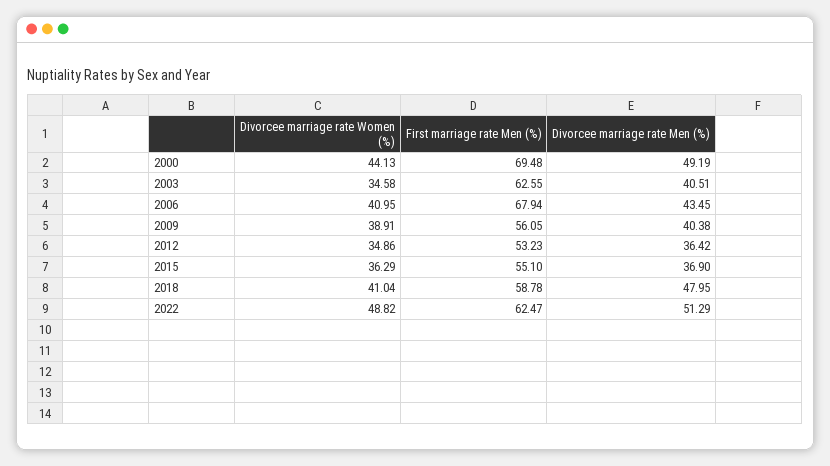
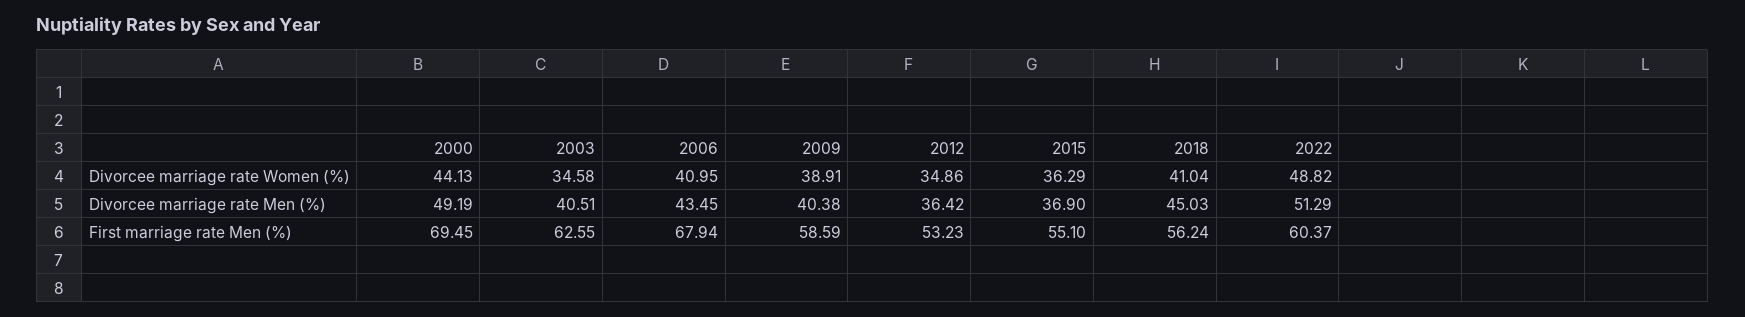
  {
    "Divorcee marriage rate Women (%)": {
      "2000": 44.13,
      "2003": 34.58,
      "2006": 40.95,
      "2009": 38.91,
      "2012": 34.86,
      "2015": 36.29,
      "2018": 41.04,
      "2022": 48.82
    },
    "First marriage rate Men (%)": {
-     "2000": 69.48,
+     "2000": 69.45,
      "2003": 62.55,
      "2006": 67.94,
-     "2009": 56.05,
+     "2009": 58.59,
      "2012": 53.23,
      "2015": 55.1,
-     "2018": 58.78,
+     "2018": 56.24,
-     "2022": 62.47
+     "2022": 60.37
    },
    "Divorcee marriage rate Men (%)": {
      "2000": 49.19,
      "2003": 40.51,
      "2006": 43.45,
      "2009": 40.38,
      "2012": 36.42,
      "2015": 36.9,
-     "2018": 47.95,
+     "2018": 45.03,
      "2022": 51.29
    }
  }

